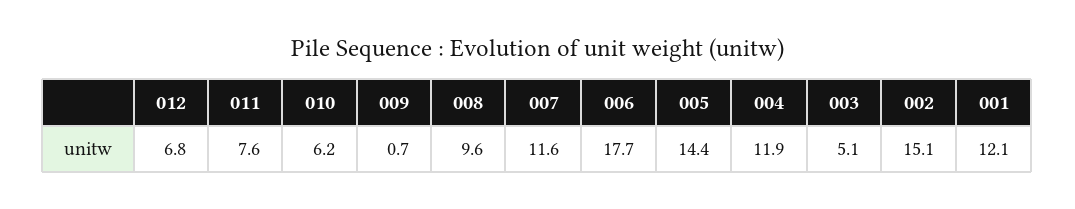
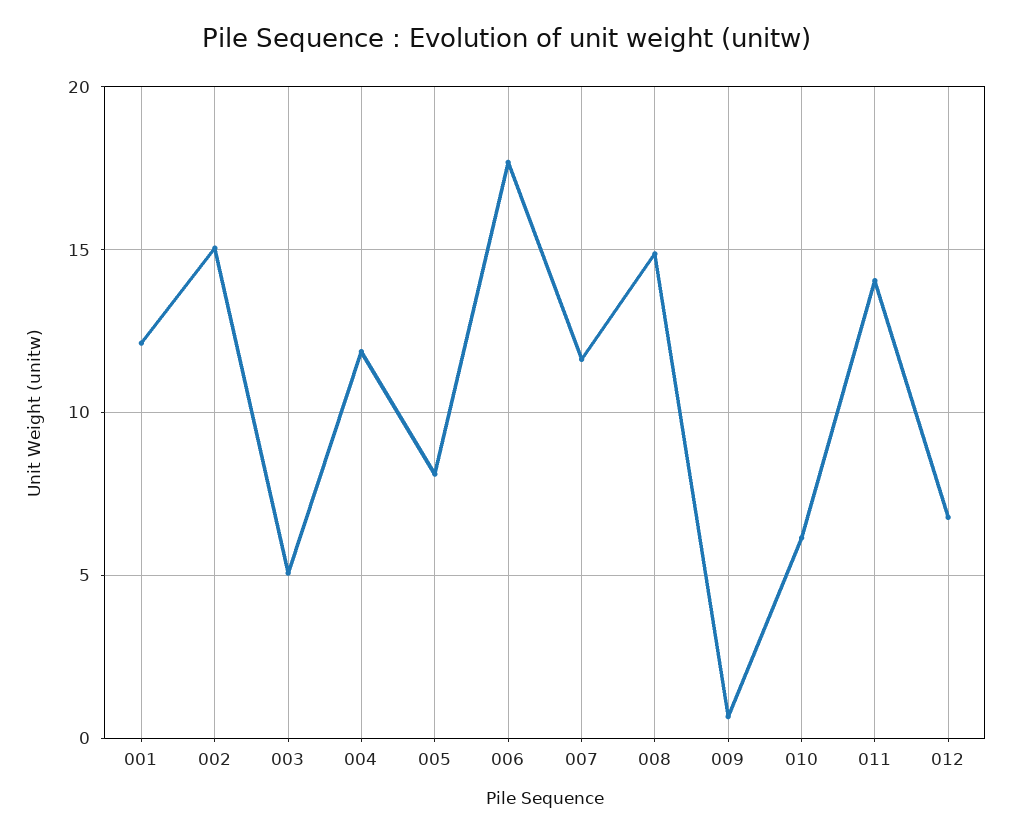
  {
    "012": 6.8,
-   "011": 7.6,
+   "011": 14,
    "010": 6.2,
    "009": 0.7,
-   "008": 9.6,
+   "008": 15,
    "007": 11.6,
    "006": 17.7,
-   "005": 14.4,
+   "005": 8,
    "004": 11.9,
    "003": 5.1,
    "002": 15.1,
    "001": 12.1
  }

